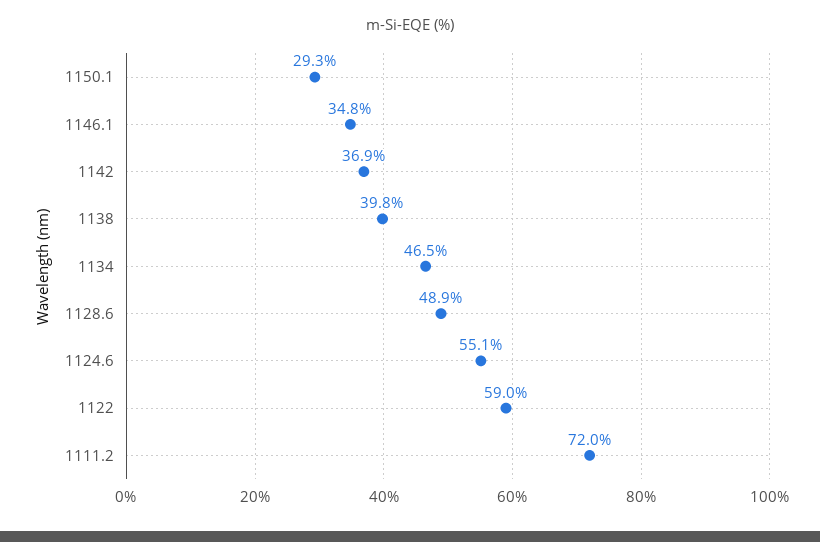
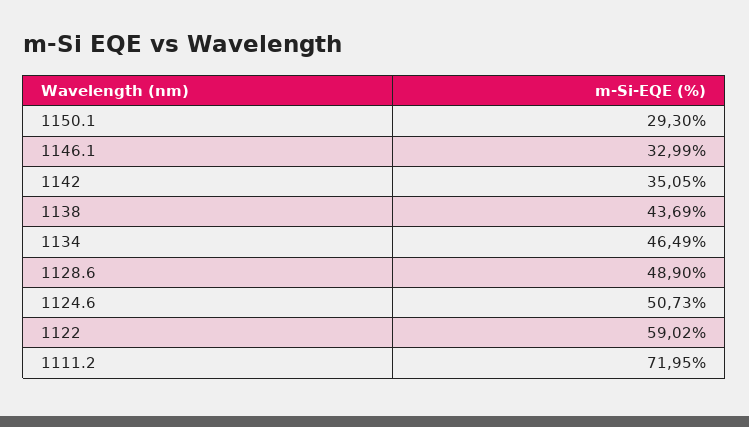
  {
    "1150.1": 29.3,
-   "1146.1": 34.8,
+   "1146.1": 32.99,
-   "1142": 36.9,
+   "1142": 35.05,
-   "1138": 39.8,
+   "1138": 43.69,
    "1134": 46.49,
    "1128.6": 48.9,
-   "1124.6": 55.1,
+   "1124.6": 50.73,
    "1122": 59.02,
    "1111.2": 71.95
  }

